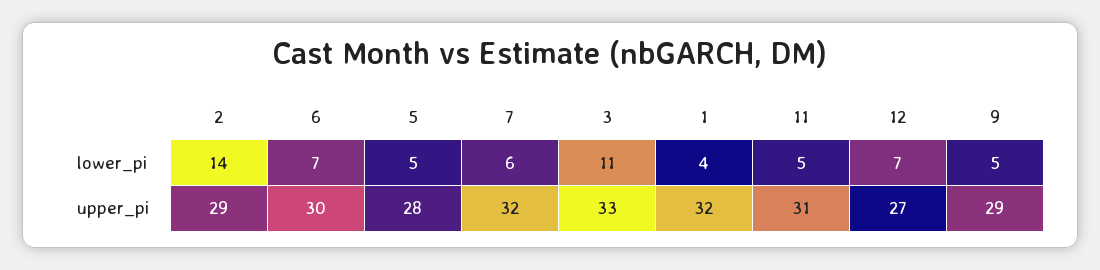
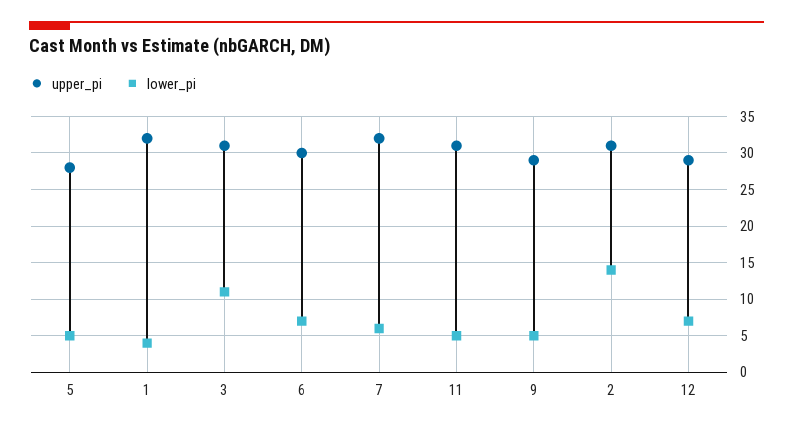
  {
    "lower_pi": {
      "2": 14,
      "6": 7,
      "5": 5,
      "7": 6,
      "3": 11,
      "1": 4,
      "11": 5,
      "12": 7,
      "9": 5
    },
    "upper_pi": {
-     "2": 29,
+     "2": 31,
      "6": 30,
      "5": 28,
      "7": 32,
-     "3": 33,
+     "3": 31,
      "1": 32,
      "11": 31,
-     "12": 27,
+     "12": 29,
      "9": 29
    }
  }

